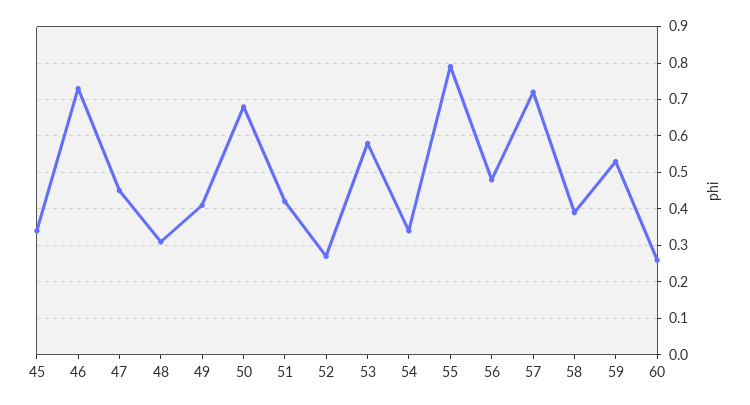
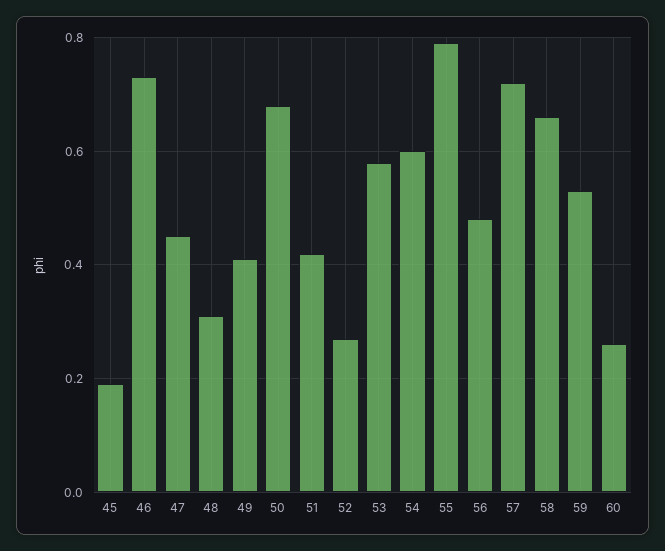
  {
-   "45": 0.35,
+   "45": 0.2,
    "46": 0.75,
    "47": 0.45,
    "48": 0.3,
    "49": 0.4,
    "50": 0.7,
    "51": 0.4,
    "52": 0.25,
    "53": 0.6,
-   "54": 0.35,
+   "54": 0.6,
    "55": 0.8,
    "56": 0.5,
    "57": 0.7,
-   "58": 0.4,
+   "58": 0.65,
    "59": 0.55,
    "60": 0.25
  }

